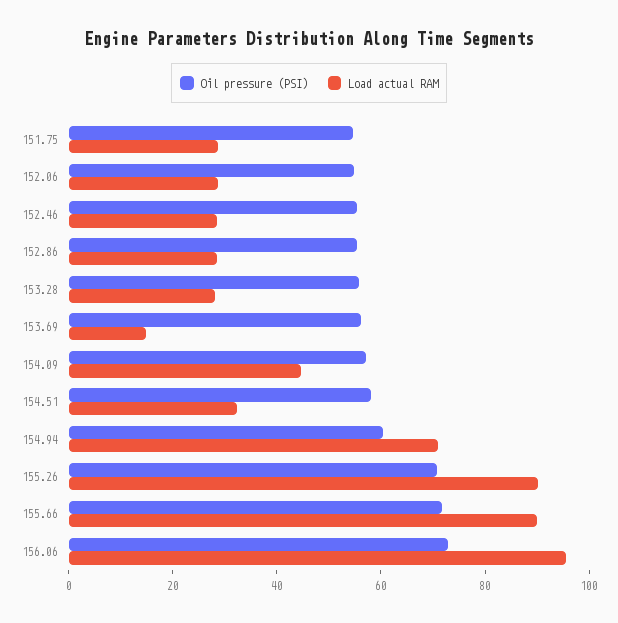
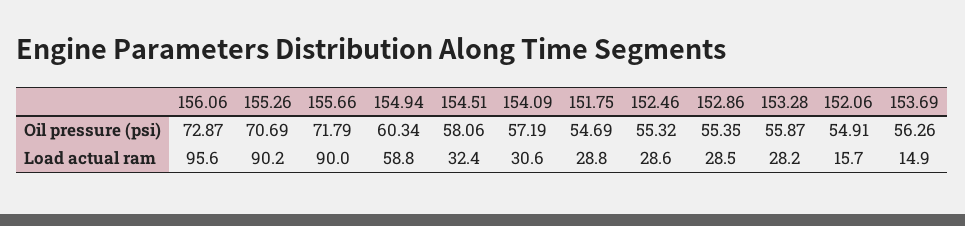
  {
    "Oil pressure (PSI)": {
      "151.75": 54.69,
      "152.06": 54.91,
      "152.46": 55.32,
      "152.86": 55.35,
      "153.28": 55.87,
      "153.69": 56.26,
      "154.09": 57.19,
      "154.51": 58.06,
      "154.94": 60.34,
      "155.26": 70.69,
      "155.66": 71.79,
      "156.06": 72.87
    },
    "Load actual RAM": {
      "151.75": 28.8,
-     "152.06": 30,
+     "152.06": 15.7,
      "152.46": 28.6,
      "152.86": 28.5,
      "153.28": 28.2,
      "153.69": 14.9,
-     "154.09": 45,
+     "154.09": 30.6,
      "154.51": 32.4,
-     "154.94": 70,
+     "154.94": 58.8,
      "155.26": 90.2,
      "155.66": 90,
      "156.06": 95.6
    }
  }

